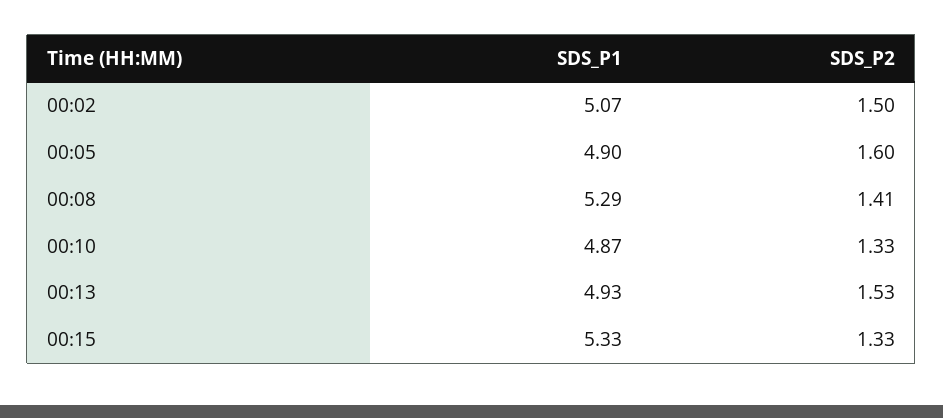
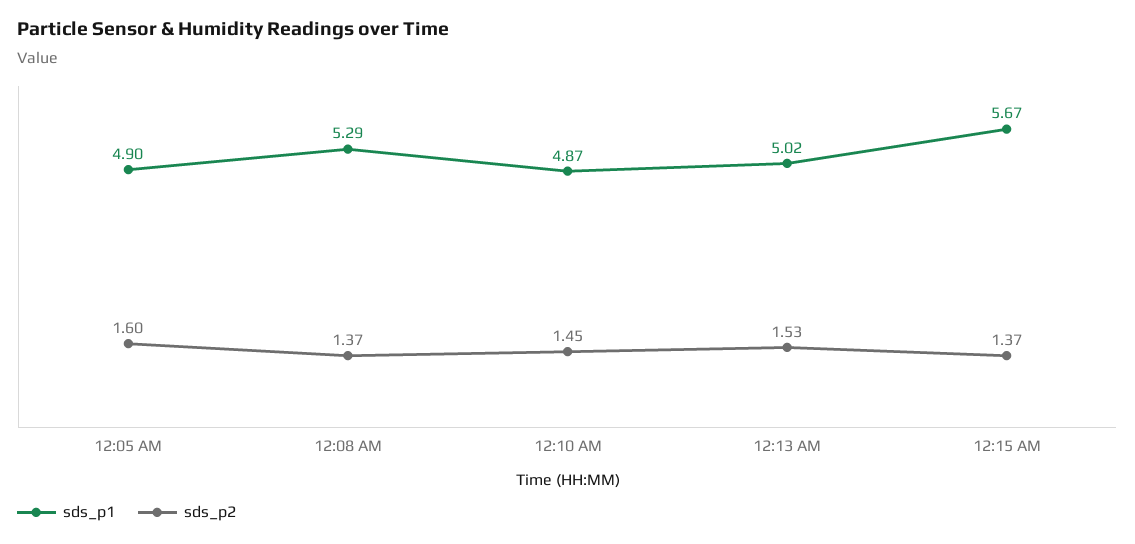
  {
    "SDS_P1": {
-     "00:02": 5.07,
      "00:05": 4.9,
      "00:08": 5.29,
      "00:10": 4.87,
-     "00:13": 4.93,
+     "00:13": 5.02,
-     "00:15": 5.33
+     "00:15": 5.67
    },
    "SDS_P2": {
-     "00:02": 1.5,
      "00:05": 1.6,
-     "00:08": 1.41,
+     "00:08": 1.37,
-     "00:10": 1.33,
+     "00:10": 1.45,
      "00:13": 1.53,
-     "00:15": 1.33
+     "00:15": 1.37
    }
  }

